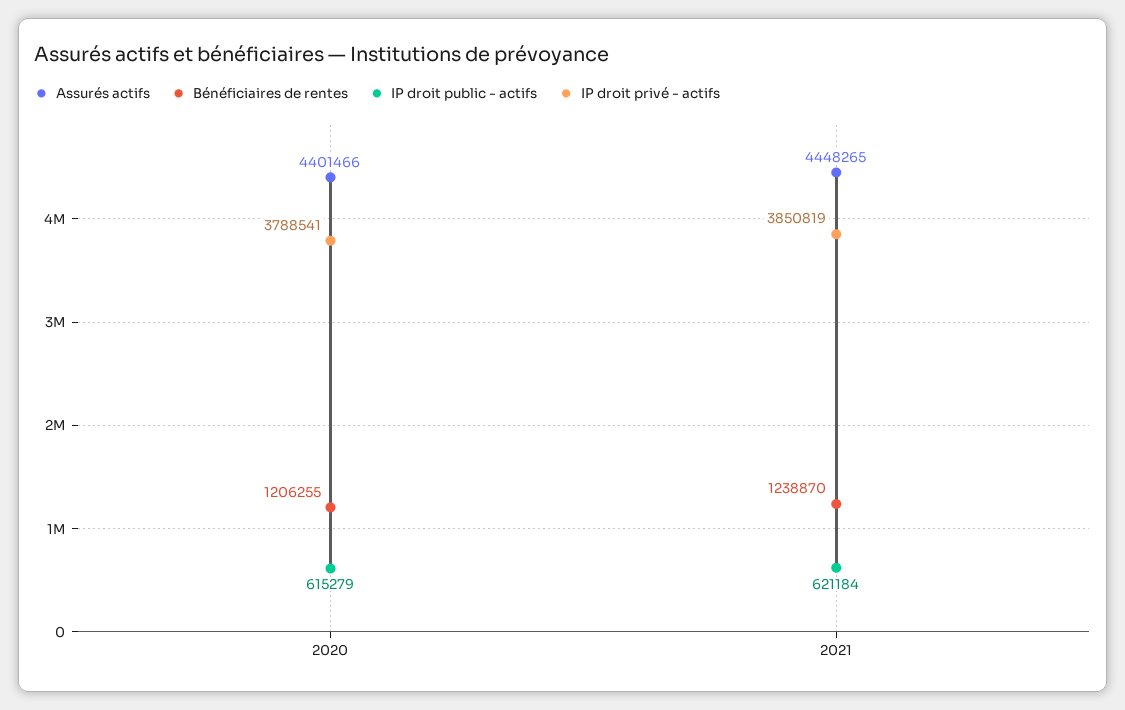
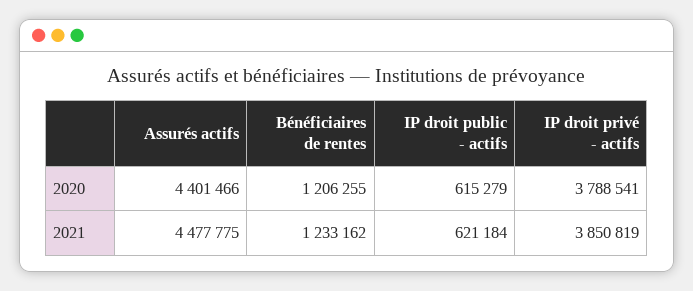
  {
    "Assurés actifs": {
      "2020": 4401466,
-     "2021": 4448265
+     "2021": 4477775
    },
    "Bénéficiaires de rentes": {
      "2020": 1206255,
-     "2021": 1238870
+     "2021": 1233162
    },
    "IP droit public - actifs": {
      "2020": 615279,
      "2021": 621184
    },
    "IP droit privé - actifs": {
      "2020": 3788541,
      "2021": 3850819
    }
  }

